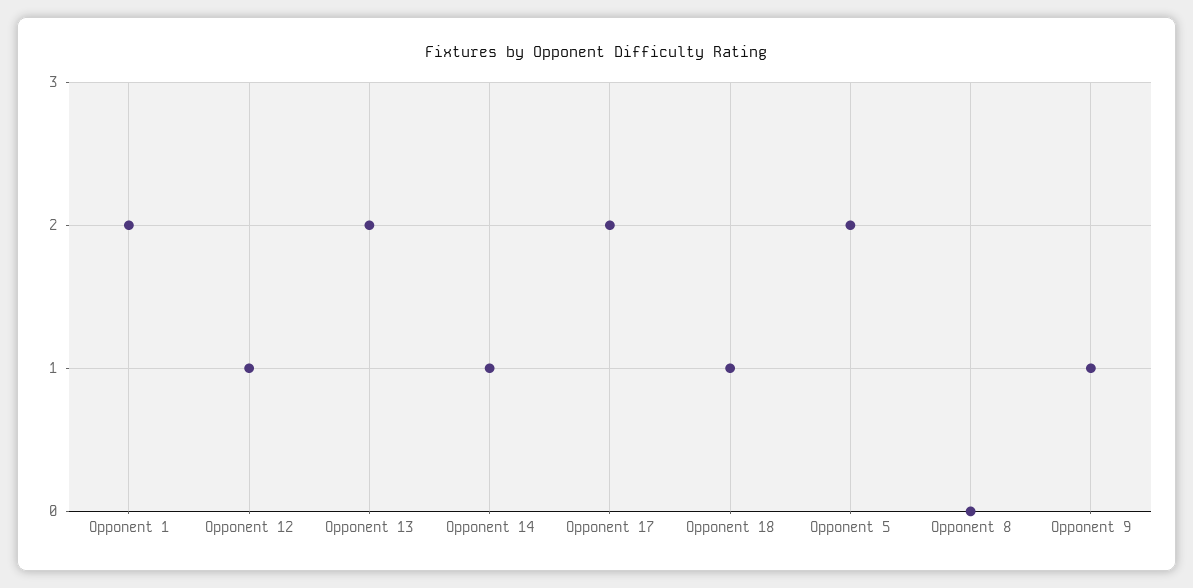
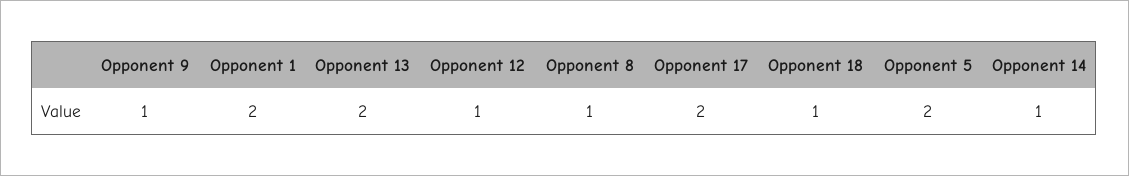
  {
    "Opponent 1": 2,
    "Opponent 12": 1,
    "Opponent 13": 2,
    "Opponent 14": 1,
    "Opponent 17": 2,
    "Opponent 18": 1,
    "Opponent 5": 2,
-   "Opponent 8": 0,
+   "Opponent 8": 1,
    "Opponent 9": 1
  }

